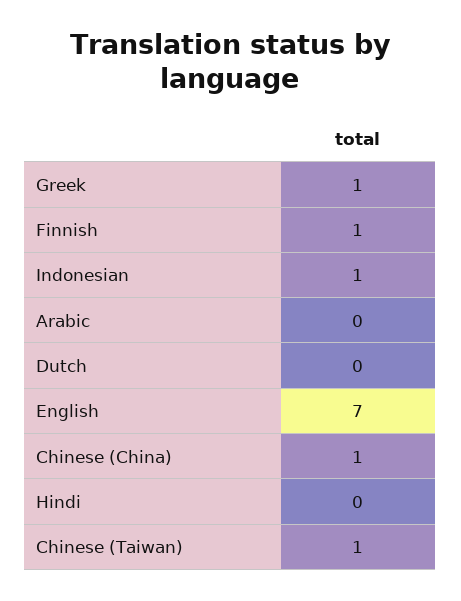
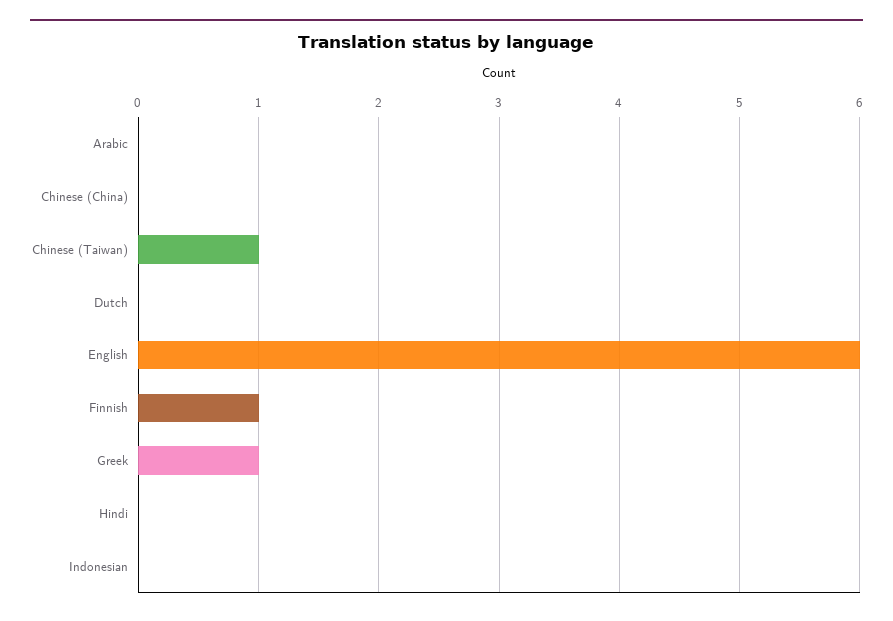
  {
    "Greek": 1,
    "Finnish": 1,
-   "Indonesian": 1,
+   "Indonesian": 0,
    "Arabic": 0,
    "Dutch": 0,
-   "English": 7,
+   "English": 6,
-   "Chinese (China)": 1,
+   "Chinese (China)": 0,
    "Hindi": 0,
    "Chinese (Taiwan)": 1
  }

